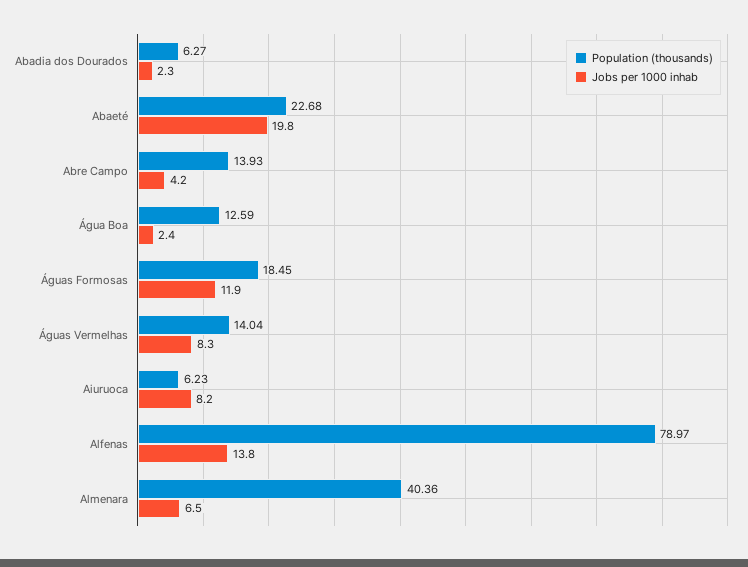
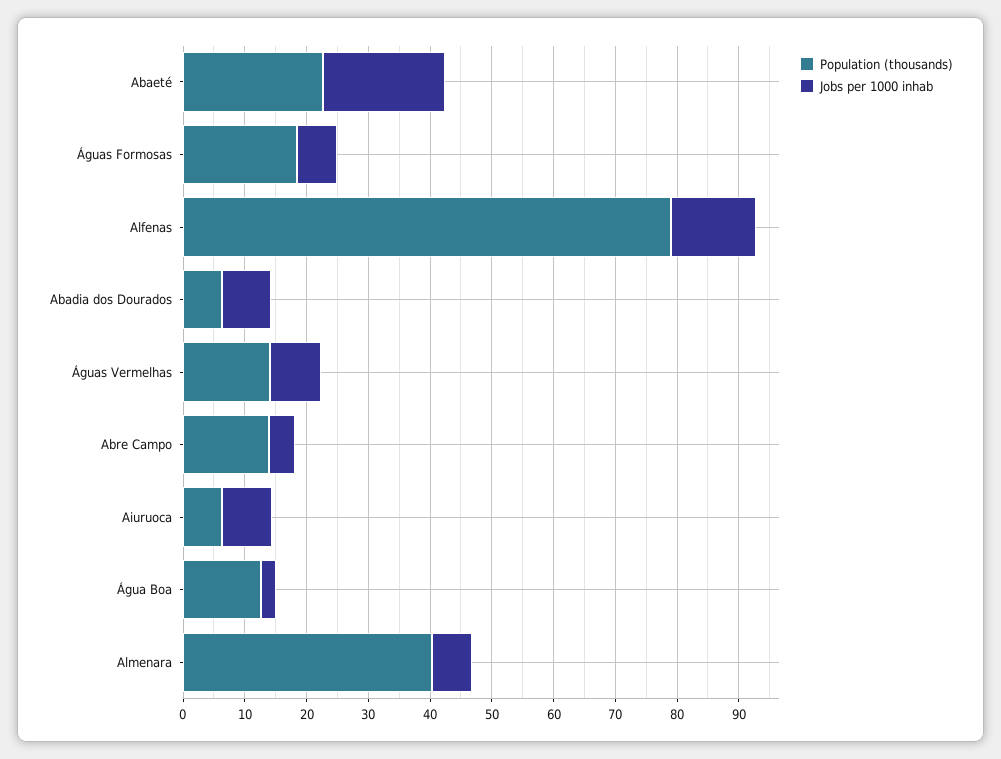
  {
    "Population (thousands)": {
      "Abadia dos Dourados": 6.27,
      "Abaeté": 22.68,
      "Abre Campo": 13.93,
      "Água Boa": 12.59,
      "Águas Formosas": 18.45,
      "Águas Vermelhas": 14.04,
      "Aiuruoca": 6.23,
      "Alfenas": 78.97,
      "Almenara": 40.36
    },
    "Jobs per 1000 inhab": {
-     "Abadia dos Dourados": 2.3,
+     "Abadia dos Dourados": 8,
      "Abaeté": 19.8,
      "Abre Campo": 4.2,
      "Água Boa": 2.4,
-     "Águas Formosas": 11.9,
+     "Águas Formosas": 6,
      "Águas Vermelhas": 8.3,
      "Aiuruoca": 8.2,
      "Alfenas": 13.8,
      "Almenara": 6.5
    }
  }

